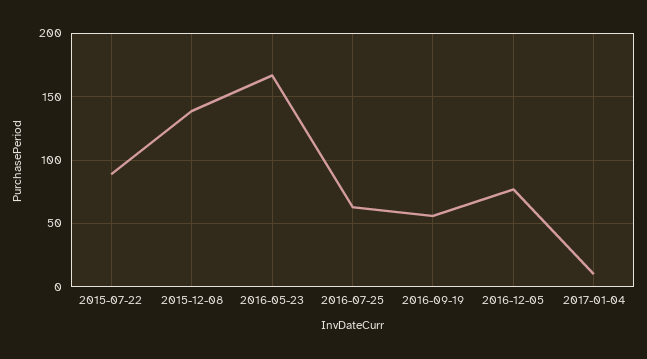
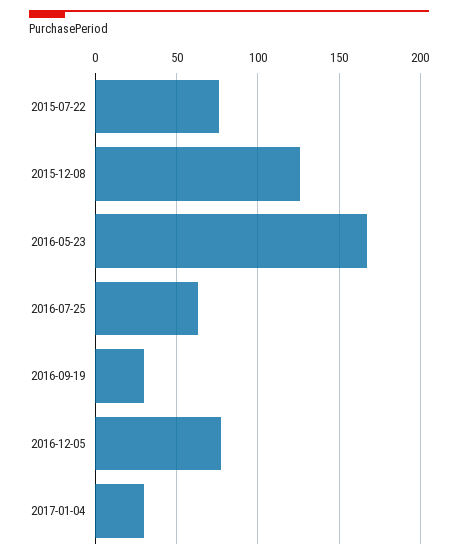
  {
-   "2015-07-22": 90,
+   "2015-07-22": 75,
-   "2015-12-08": 140,
+   "2015-12-08": 125,
    "2016-05-23": 165,
    "2016-07-25": 65,
-   "2016-09-19": 55,
+   "2016-09-19": 30,
    "2016-12-05": 75,
-   "2017-01-04": 10
+   "2017-01-04": 30
  }

